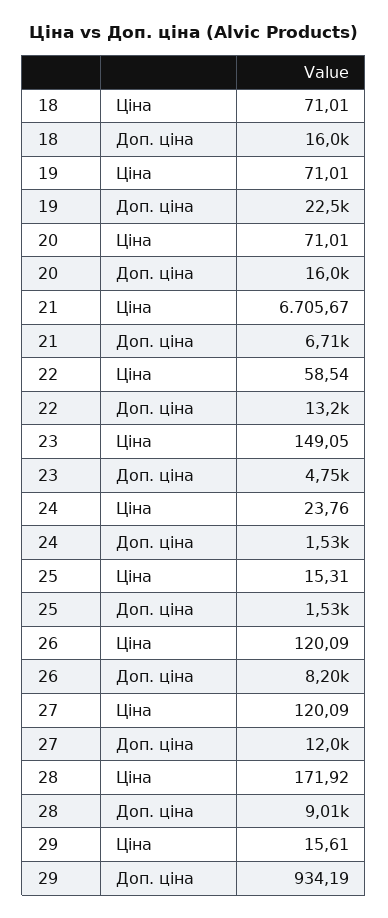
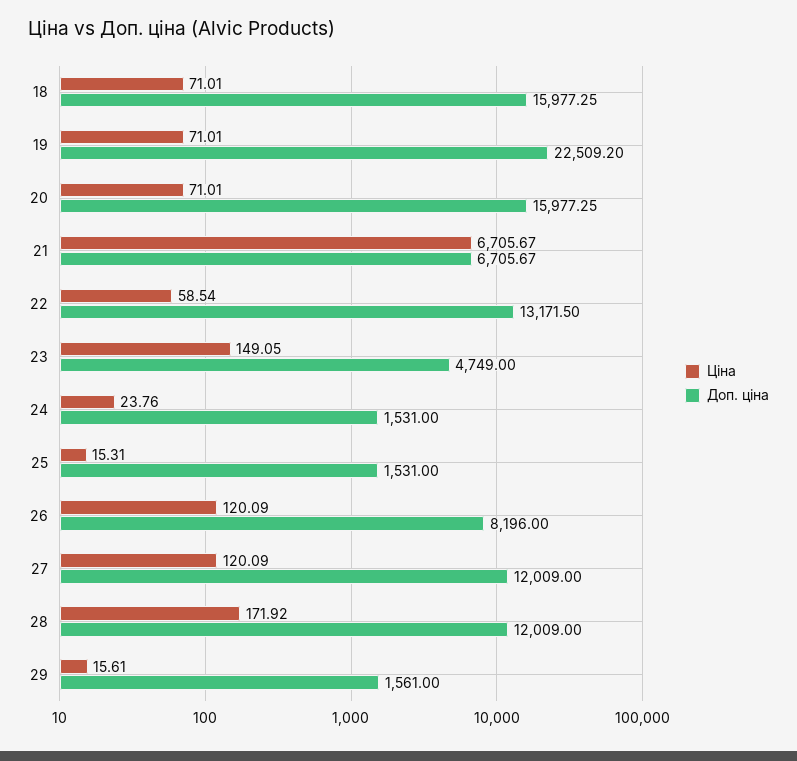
  {
    "Ціна": {
      "18": 71.01,
      "19": 71.01,
      "20": 71.01,
      "21": 6705.67,
      "22": 58.54,
      "23": 149.05,
      "24": 23.76,
      "25": 15.31,
      "26": 120.09,
      "27": 120.09,
      "28": 171.92,
      "29": 15.61
    },
    "Доп. ціна": {
      "18": 15977.25,
      "19": 22509.2,
      "20": 15977.25,
      "21": 6705.67,
      "22": 13171.5,
      "23": 4749,
      "24": 1531,
      "25": 1531,
      "26": 8196,
      "27": 12009,
-     "28": 9010,
+     "28": 12009,
-     "29": 934.19
+     "29": 1561
    }
  }

